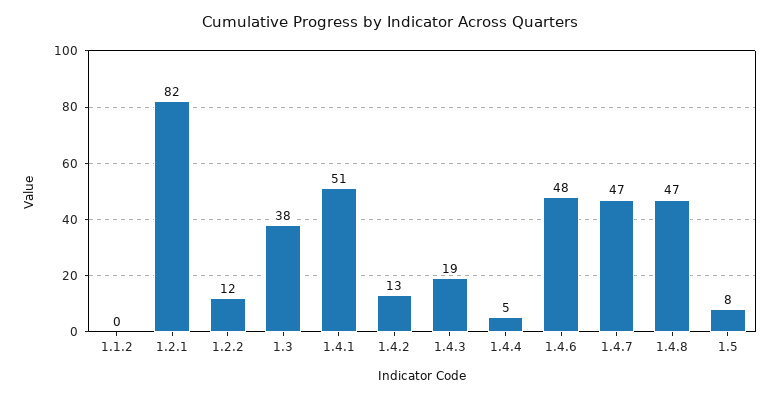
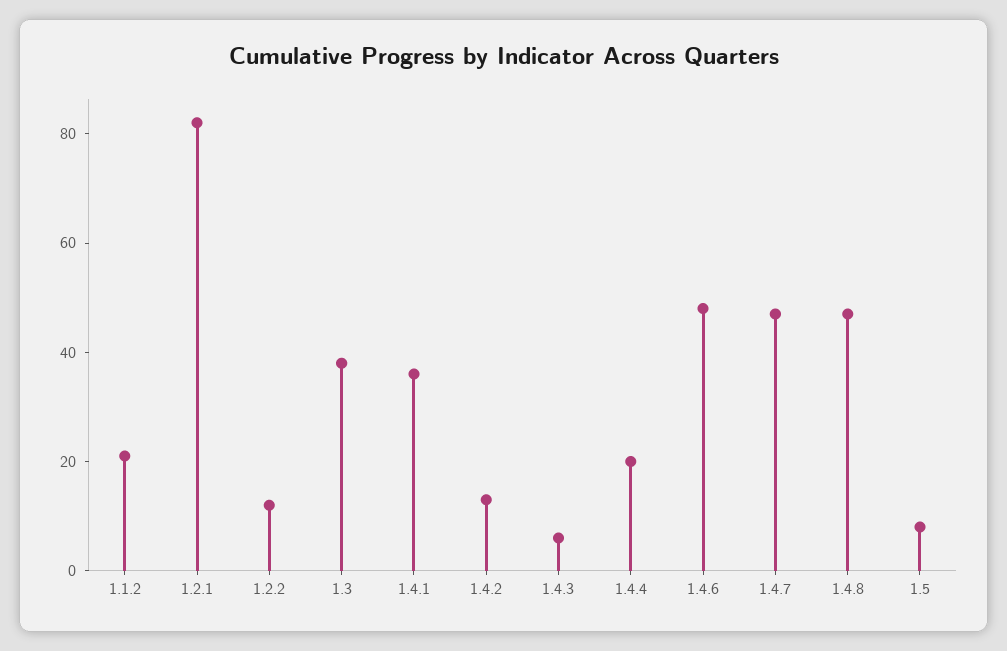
  {
-   "1.1.2": 0,
+   "1.1.2": 20,
    "1.2.1": 82,
    "1.2.2": 12,
    "1.3": 38,
-   "1.4.1": 51,
+   "1.4.1": 35,
    "1.4.2": 13,
-   "1.4.3": 19,
+   "1.4.3": 5,
-   "1.4.4": 5,
+   "1.4.4": 20,
    "1.4.6": 48,
    "1.4.7": 47,
    "1.4.8": 47,
    "1.5": 8
  }

